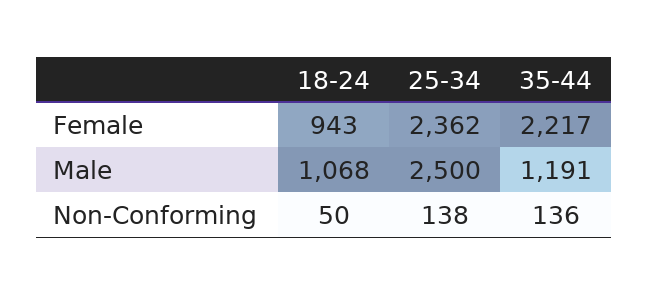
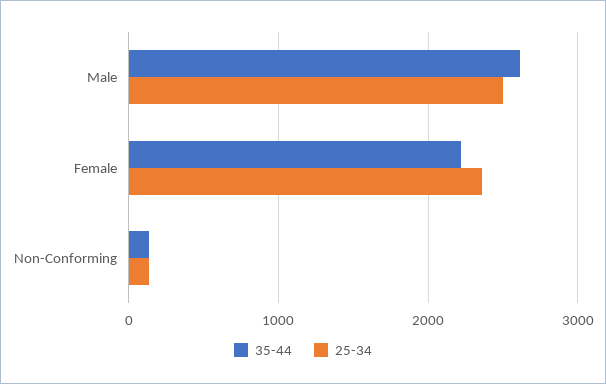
  {
-   "18-24": {
-     "Female": 943,
-     "Male": 1068,
-     "Non-Conforming": 50
-   },
    "25-34": {
      "Female": 2362,
      "Male": 2500,
      "Non-Conforming": 138
    },
    "35-44": {
      "Female": 2217,
-     "Male": 1191,
+     "Male": 2600,
      "Non-Conforming": 136
    }
  }

